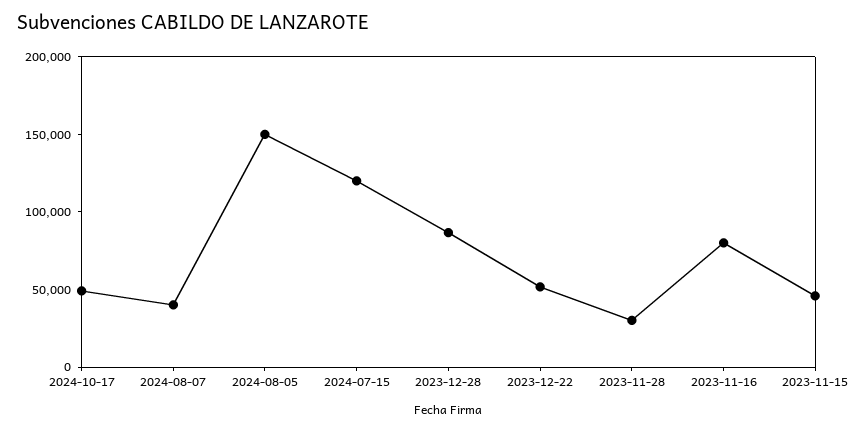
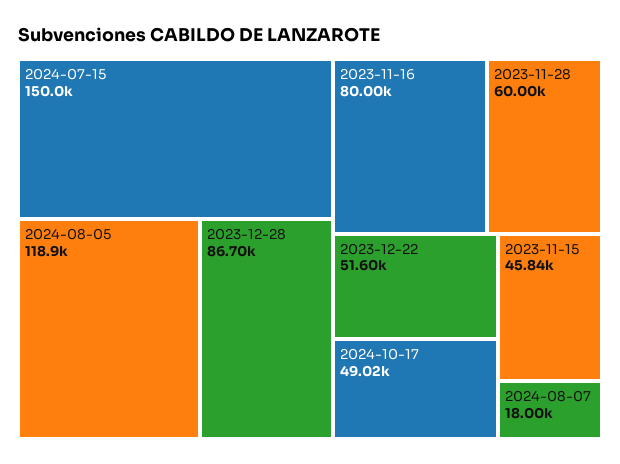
  {
    "2024-10-17": 49020,
-   "2024-08-07": 40000,
+   "2024-08-07": 18000,
-   "2024-08-05": 150000,
+   "2024-08-05": 118900,
-   "2024-07-15": 120000,
+   "2024-07-15": 150000,
    "2023-12-28": 86700,
    "2023-12-22": 51600,
-   "2023-11-28": 30000,
+   "2023-11-28": 60000,
    "2023-11-16": 80000,
    "2023-11-15": 45840
  }

